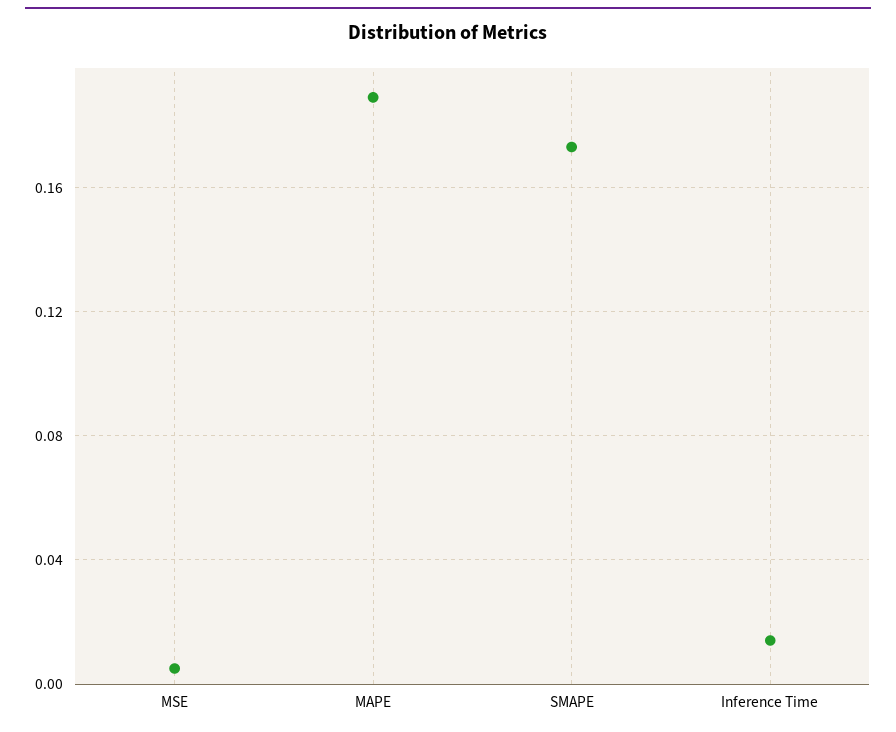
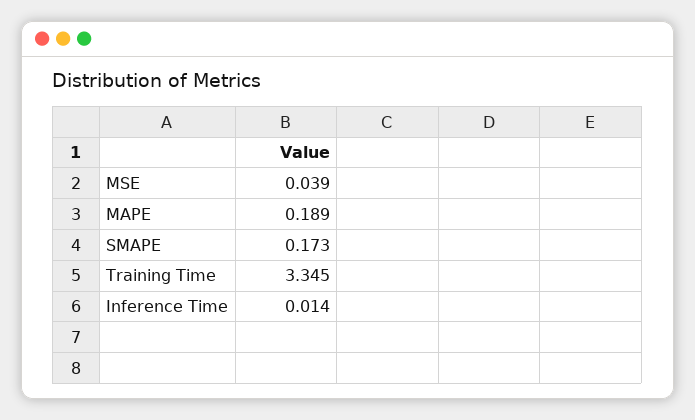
  {
-   "MSE": 0.005,
+   "MSE": 0.039,
    "MAPE": 0.189,
    "SMAPE": 0.173,
-   "Inference Time": 0.014
+   "Inference Time": 0.014,
+   "Training Time": 3.345
  }

